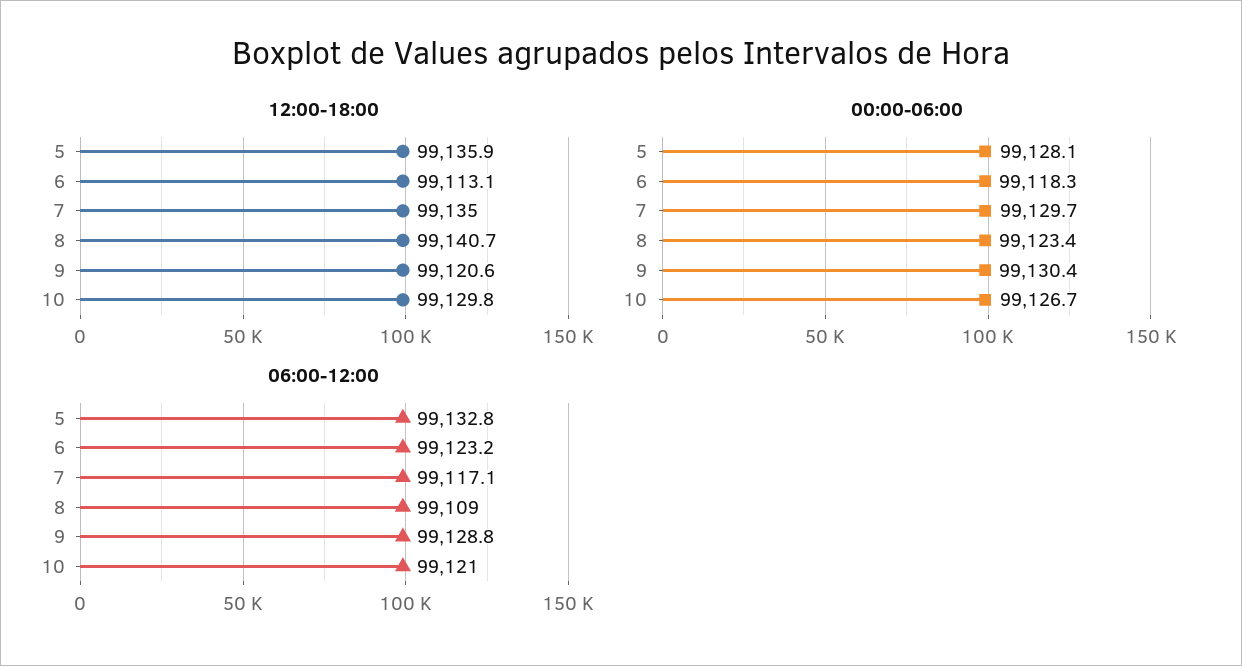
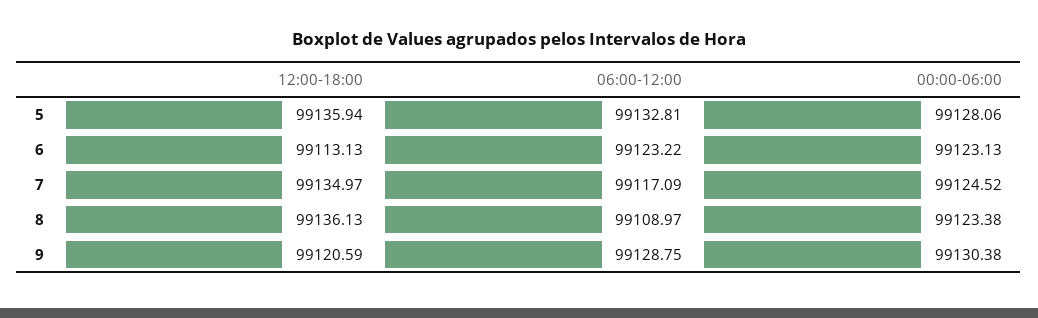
  {
    "12:00-18:00": {
      "5": 99135.94,
      "6": 99113.13,
      "7": 99134.97,
-     "8": 99140.7,
+     "8": 99136.13,
-     "9": 99120.59,
+     "9": 99120.59
-     "10": 99129.8
    },
    "00:00-06:00": {
      "5": 99128.06,
-     "6": 99118.3,
+     "6": 99123.13,
-     "7": 99129.7,
+     "7": 99124.52,
      "8": 99123.38,
-     "9": 99130.38,
+     "9": 99130.38
-     "10": 99126.7
    },
    "06:00-12:00": {
      "5": 99132.81,
      "6": 99123.22,
      "7": 99117.09,
      "8": 99108.97,
-     "9": 99128.75,
+     "9": 99128.75
-     "10": 99121
    }
  }

